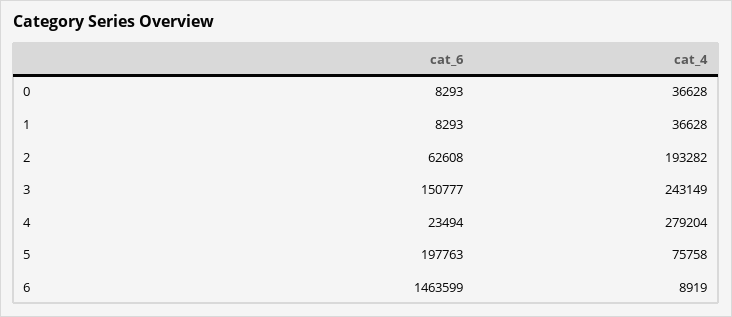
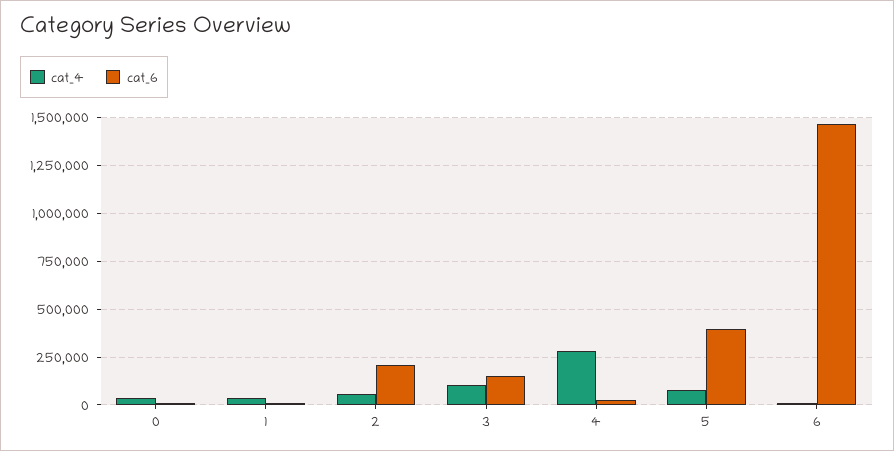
  {
    "cat_6": {
      "0": 8293,
      "1": 8293,
-     "2": 62608,
+     "2": 200000,
      "3": 150777,
      "4": 23494,
-     "5": 197763,
+     "5": 400000,
      "6": 1463599
    },
    "cat_4": {
      "0": 36628,
      "1": 36628,
-     "2": 193282,
+     "2": 50000,
-     "3": 243149,
+     "3": 100000,
      "4": 279204,
      "5": 75758,
      "6": 8919
    }
  }

